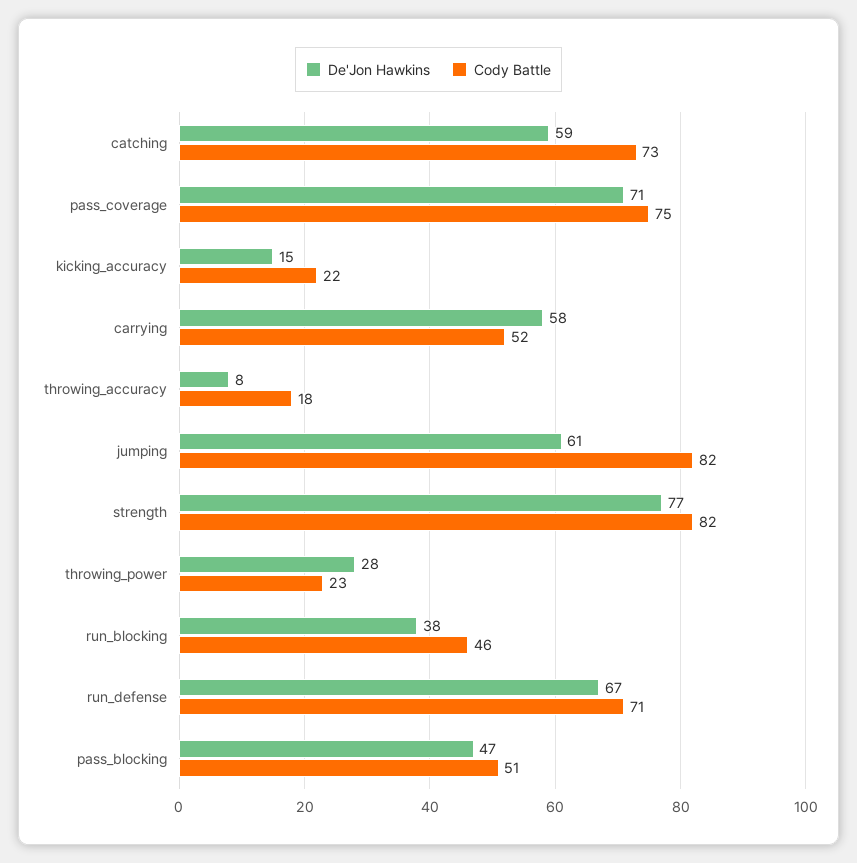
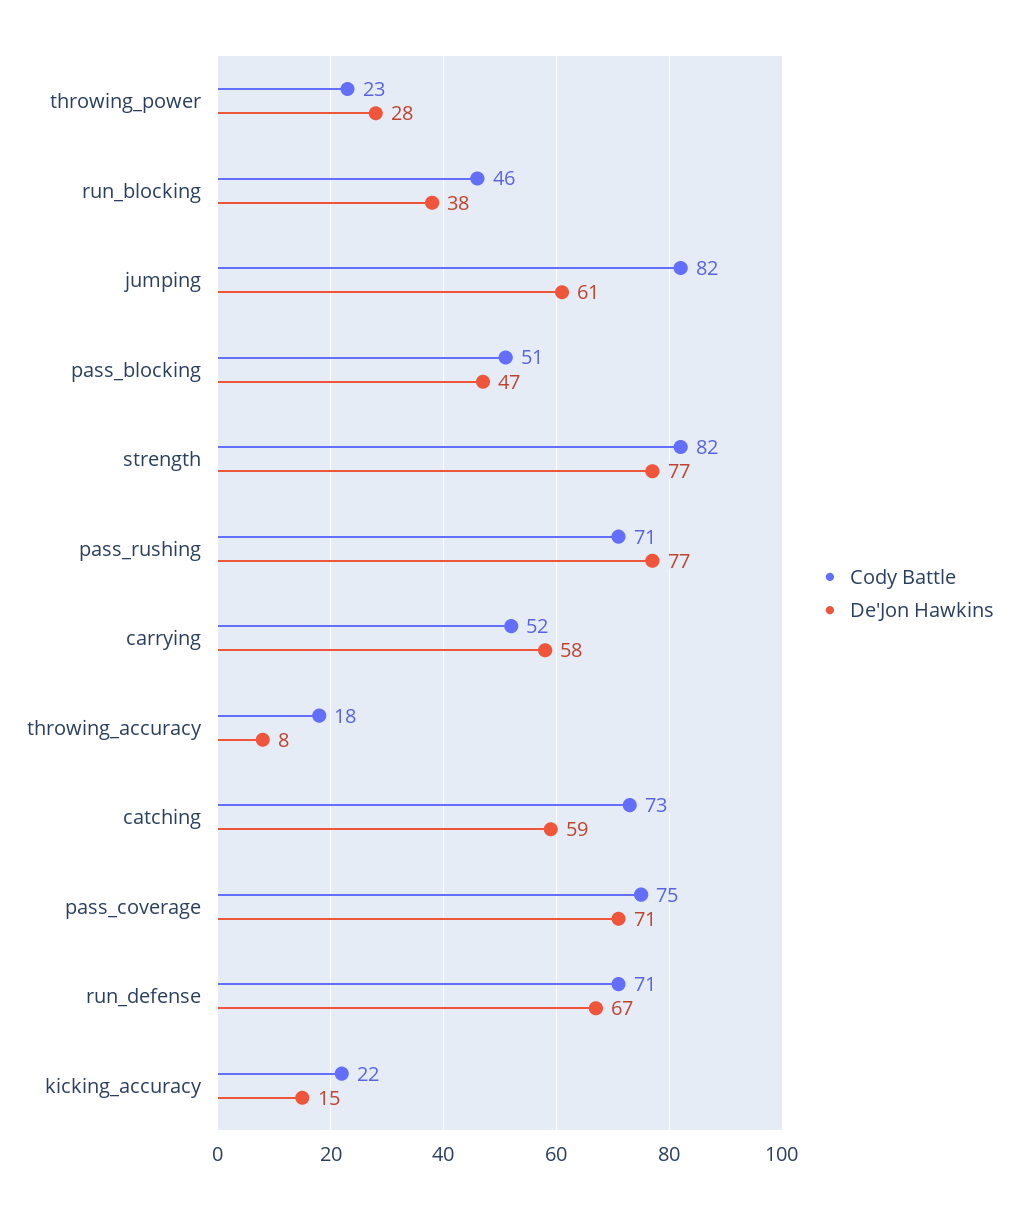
  {
    "De'Jon Hawkins": {
      "catching": 59,
      "pass_coverage": 71,
      "kicking_accuracy": 15,
      "carrying": 58,
      "throwing_accuracy": 8,
      "jumping": 61,
      "strength": 77,
      "throwing_power": 28,
      "run_blocking": 38,
      "run_defense": 67,
-     "pass_blocking": 47
+     "pass_blocking": 47,
+     "pass_rushing": 77
    },
    "Cody Battle": {
      "catching": 73,
      "pass_coverage": 75,
      "kicking_accuracy": 22,
      "carrying": 52,
      "throwing_accuracy": 18,
      "jumping": 82,
      "strength": 82,
      "throwing_power": 23,
      "run_blocking": 46,
      "run_defense": 71,
-     "pass_blocking": 51
+     "pass_blocking": 51,
+     "pass_rushing": 71
    }
  }

